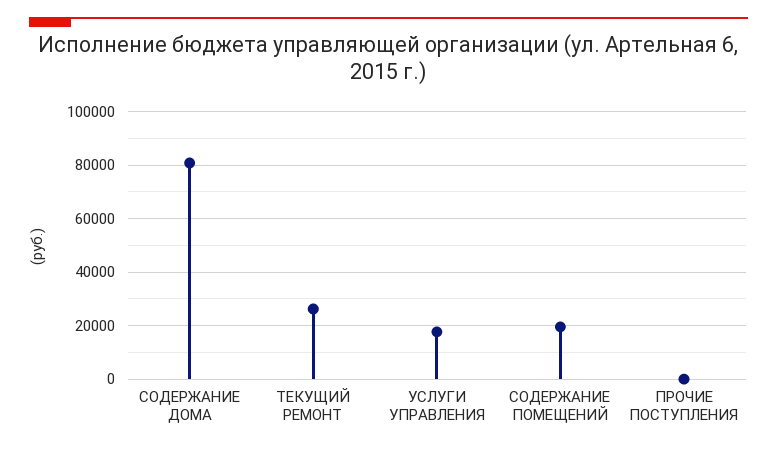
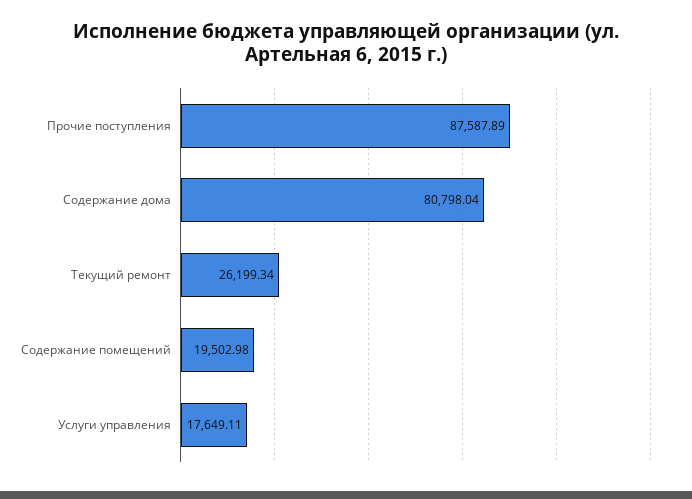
  {
    "СОДЕРЖАНИЕ ДОМА": 80798.04,
    "ТЕКУЩИЙ РЕМОНТ": 26199.34,
    "УСЛУГИ УПРАВЛЕНИЯ": 17649.11,
    "СОДЕРЖАНИЕ ПОМЕЩЕНИЙ": 19502.98,
-   "ПРОЧИЕ ПОСТУПЛЕНИЯ": 0
+   "ПРОЧИЕ ПОСТУПЛЕНИЯ": 87587.89
  }

